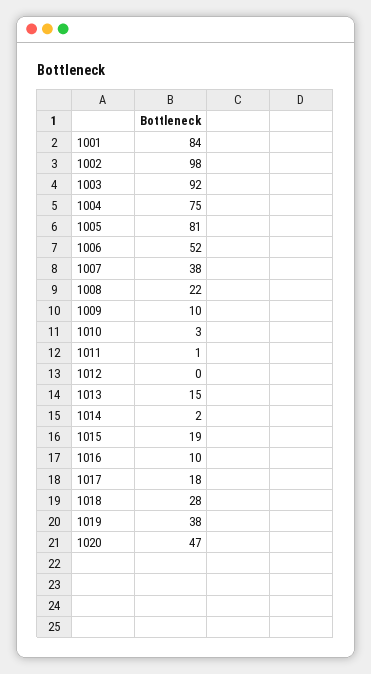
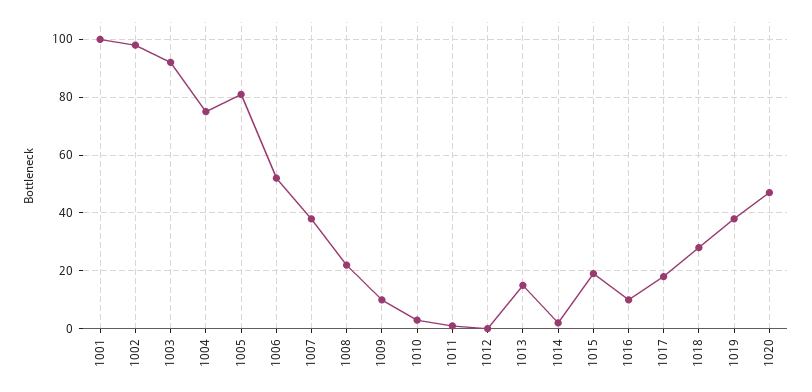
  {
-   "1001": 84,
+   "1001": 100,
    "1002": 98,
    "1003": 92,
    "1004": 75,
    "1005": 81,
    "1006": 52,
    "1007": 38,
    "1008": 22,
    "1009": 10,
    "1010": 3,
    "1011": 1,
    "1012": 0,
    "1013": 15,
    "1014": 2,
    "1015": 19,
    "1016": 10,
    "1017": 18,
    "1018": 28,
    "1019": 38,
    "1020": 47
  }

